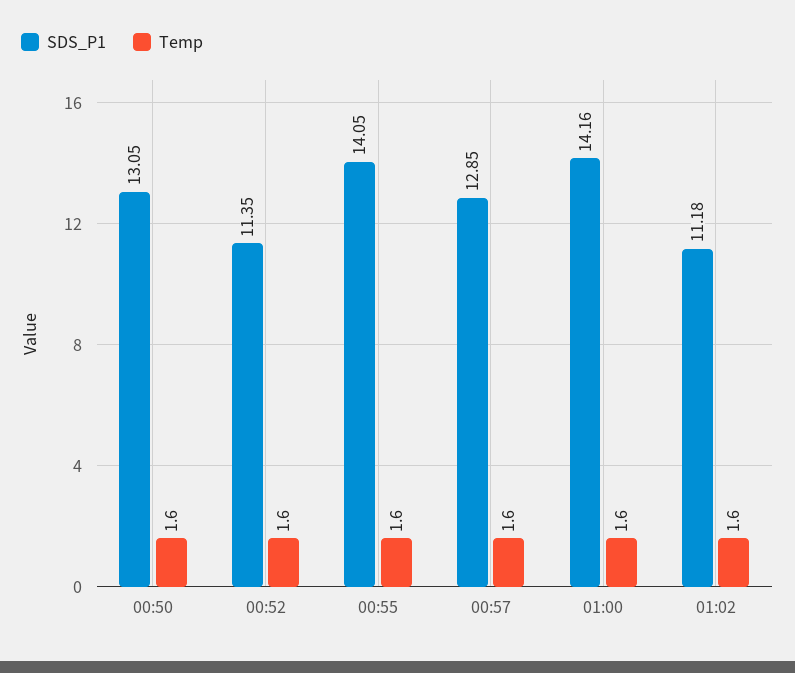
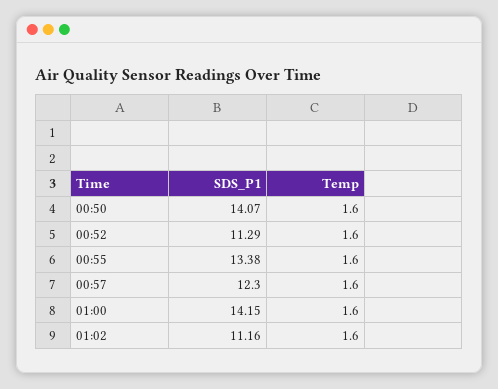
  {
    "SDS_P1": {
-     "00:50": 13.05,
+     "00:50": 14.07,
-     "00:52": 11.35,
+     "00:52": 11.29,
-     "00:55": 14.05,
+     "00:55": 13.38,
-     "00:57": 12.85,
+     "00:57": 12.3,
-     "01:00": 14.16,
+     "01:00": 14.15,
-     "01:02": 11.18
+     "01:02": 11.16
    },
    "Temp": {
      "00:50": 1.6,
      "00:52": 1.6,
      "00:55": 1.6,
      "00:57": 1.6,
      "01:00": 1.6,
      "01:02": 1.6
    }
  }

